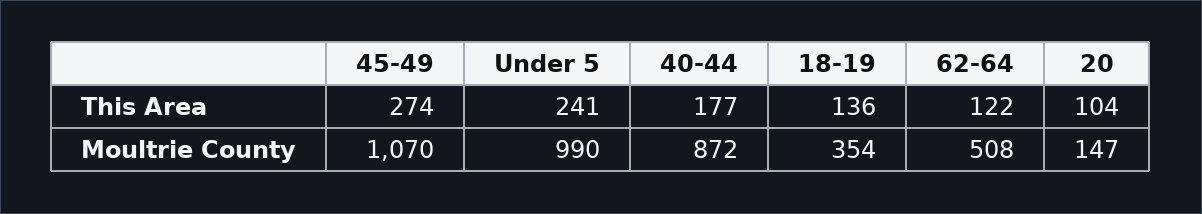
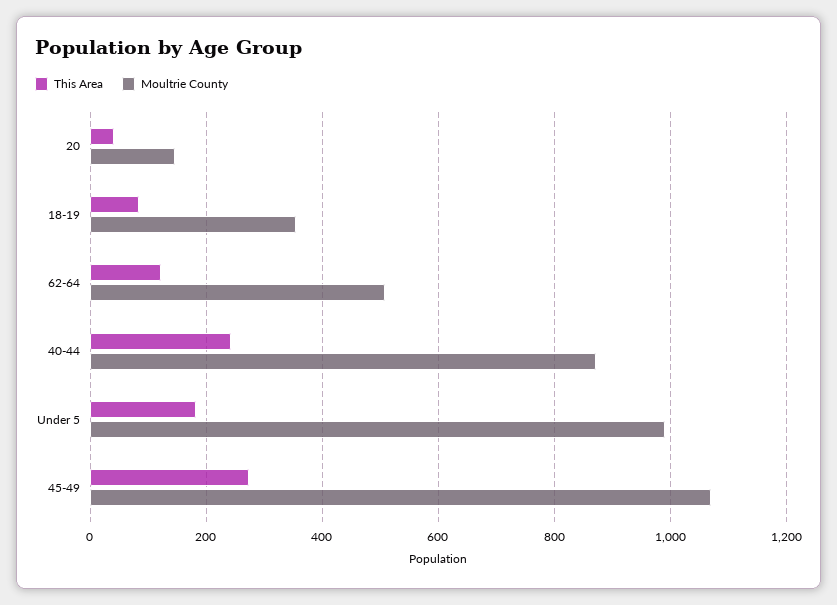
  {
    "This Area": {
      "45-49": 274,
-     "Under 5": 241,
+     "Under 5": 180,
-     "40-44": 177,
+     "40-44": 240,
-     "18-19": 136,
+     "18-19": 80,
      "62-64": 122,
-     "20": 104
+     "20": 40
    },
    "Moultrie County": {
      "45-49": 1070,
      "Under 5": 990,
      "40-44": 872,
      "18-19": 354,
      "62-64": 508,
      "20": 147
    }
  }

